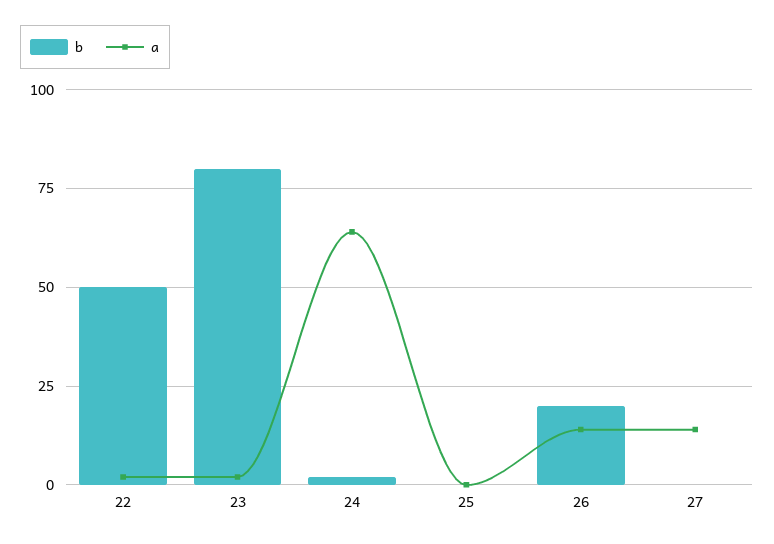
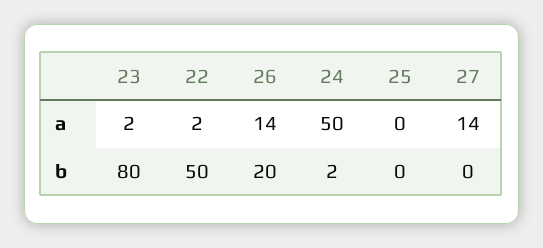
  {
    "b": {
      "22": 50,
      "23": 80,
      "24": 2,
      "25": 0,
      "26": 20,
      "27": 0
    },
    "a": {
      "22": 2,
      "23": 2,
-     "24": 65,
+     "24": 50,
      "25": 0,
      "26": 14,
      "27": 14
    }
  }

